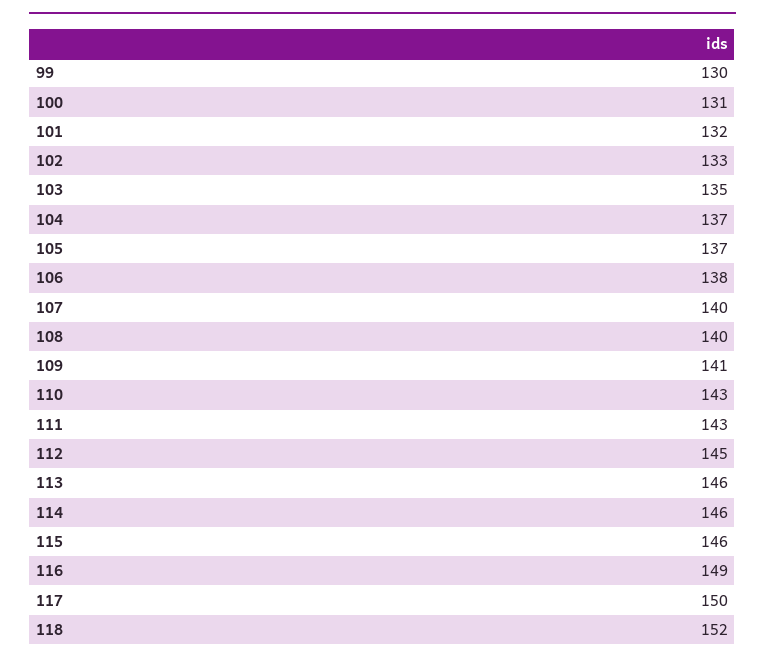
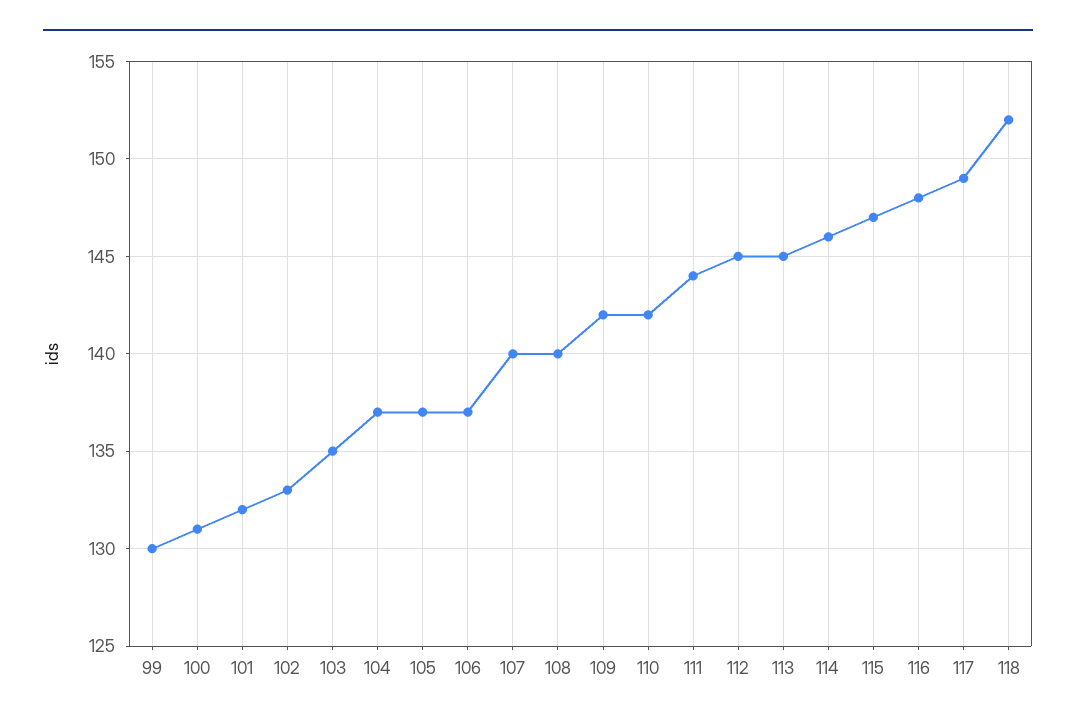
  {
    "99": 130,
    "100": 131,
    "101": 132,
    "102": 133,
    "103": 135,
    "104": 137,
    "105": 137,
-   "106": 138,
+   "106": 137,
    "107": 140,
    "108": 140,
-   "109": 141,
+   "109": 142,
-   "110": 143,
+   "110": 142,
-   "111": 143,
+   "111": 144,
    "112": 145,
-   "113": 146,
+   "113": 145,
    "114": 146,
-   "115": 146,
+   "115": 147,
-   "116": 149,
+   "116": 148,
-   "117": 150,
+   "117": 149,
    "118": 152
  }

